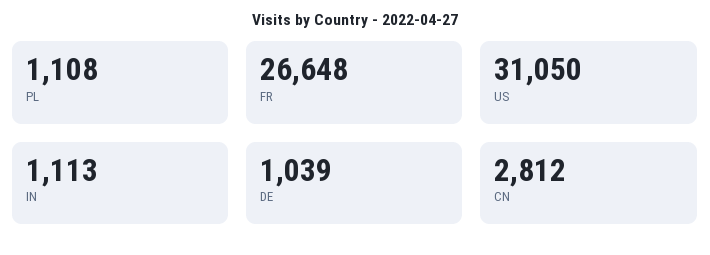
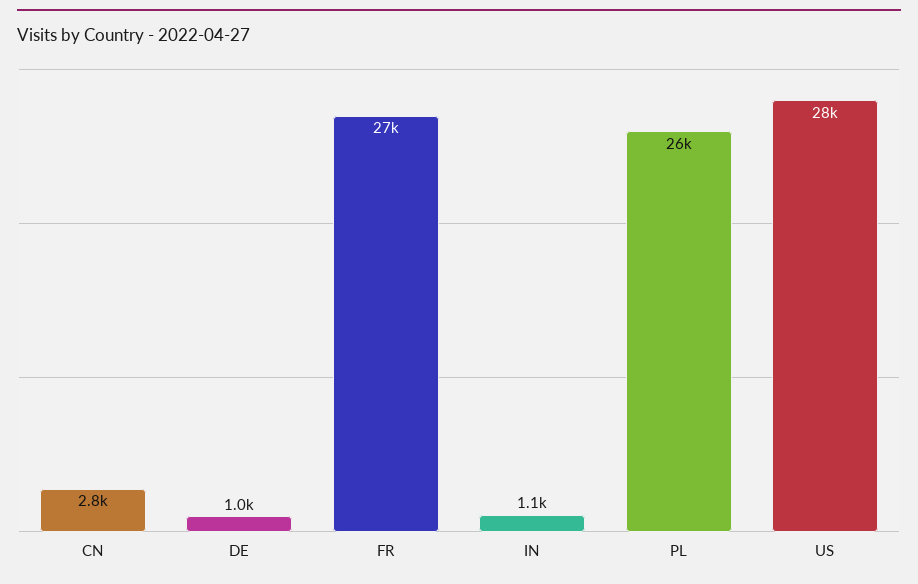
  {
-   "PL": 1108,
+   "PL": 26000,
    "FR": 26648,
-   "US": 31050,
+   "US": 28000,
    "IN": 1113,
    "DE": 1039,
    "CN": 2812
  }

